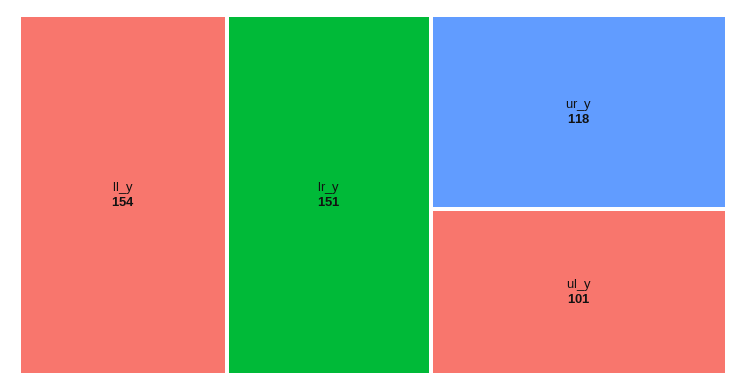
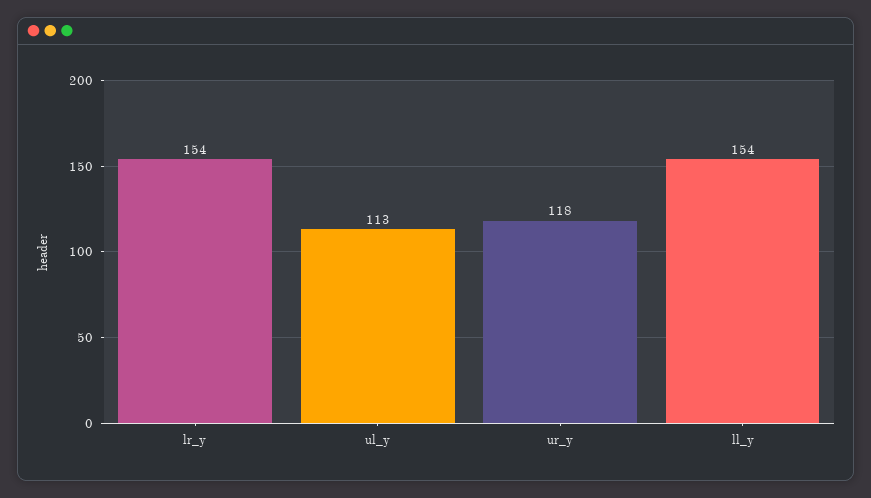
  {
    "ll_y": 154,
-   "lr_y": 151,
+   "lr_y": 154,
    "ur_y": 118,
-   "ul_y": 101
+   "ul_y": 113
  }

